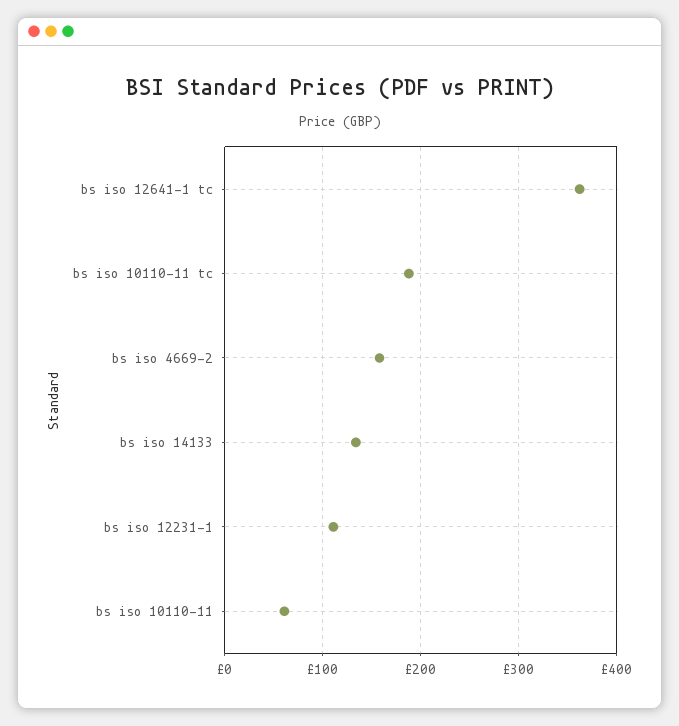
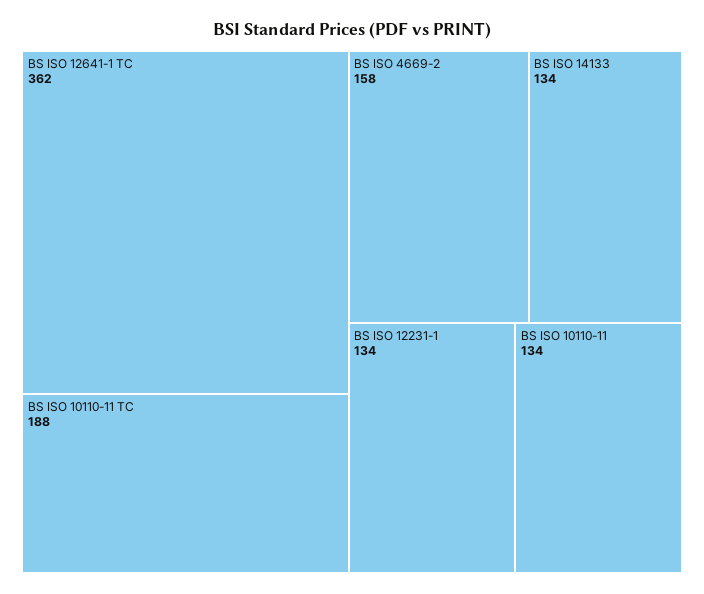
  {
    "bs iso 12641-1 tc": 362,
    "bs iso 10110-11 tc": 188,
    "bs iso 4669-2": 158,
    "bs iso 14133": 134,
-   "bs iso 12231-1": 110,
+   "bs iso 12231-1": 134,
-   "bs iso 10110-11": 60
+   "bs iso 10110-11": 134
  }

